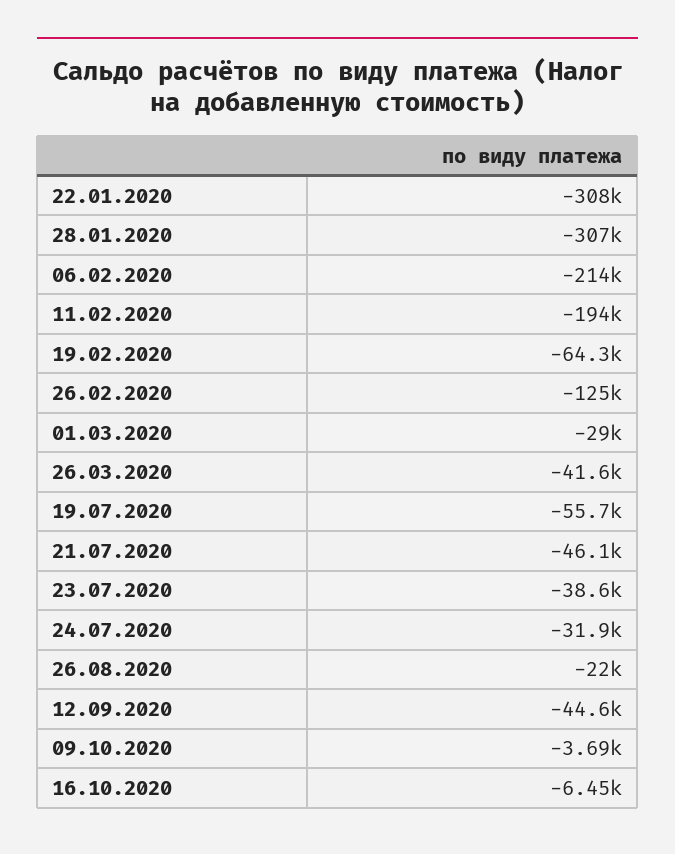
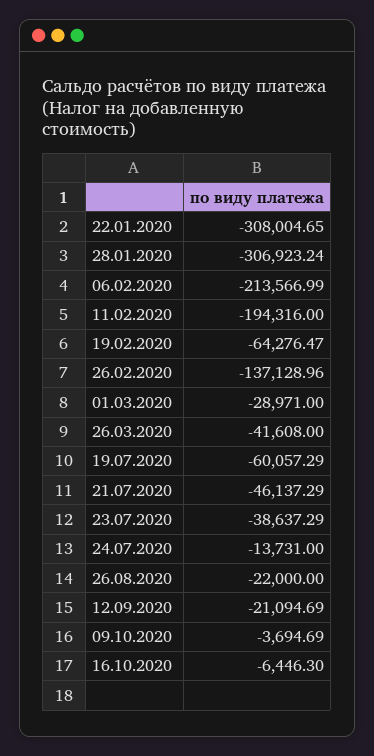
  {
    "22.01.2020": -308004.65,
    "28.01.2020": -306923.24,
    "06.02.2020": -213566.99,
    "11.02.2020": -194316,
    "19.02.2020": -64276.47,
-   "26.02.2020": -125000,
+   "26.02.2020": -137128.96,
    "01.03.2020": -28971,
    "26.03.2020": -41608,
-   "19.07.2020": -55700,
+   "19.07.2020": -60057.29,
    "21.07.2020": -46137.29,
    "23.07.2020": -38637.29,
-   "24.07.2020": -31900,
+   "24.07.2020": -13731,
    "26.08.2020": -22000,
-   "12.09.2020": -44600,
+   "12.09.2020": -21094.69,
    "09.10.2020": -3694.69,
    "16.10.2020": -6446.3
  }

